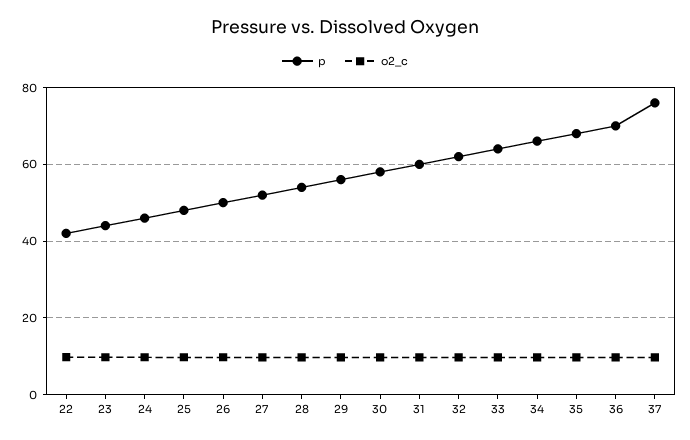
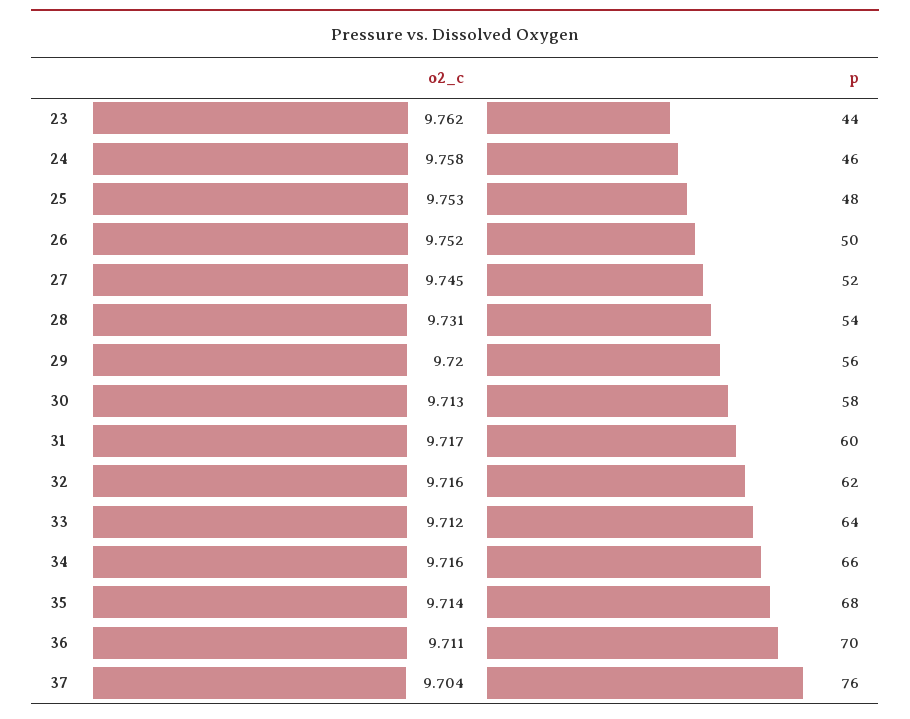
  {
    "p": {
-     "22": 42,
      "23": 44,
      "24": 46,
      "25": 48,
      "26": 50,
      "27": 52,
      "28": 54,
      "29": 56,
      "30": 58,
      "31": 60,
      "32": 62,
      "33": 64,
      "34": 66,
      "35": 68,
      "36": 70,
      "37": 76
    },
    "o2_c": {
-     "22": 10,
      "23": 9.762,
      "24": 9.758,
      "25": 9.753,
      "26": 9.752,
      "27": 9.745,
      "28": 9.731,
      "29": 9.72,
      "30": 9.713,
      "31": 9.717,
      "32": 9.716,
      "33": 9.712,
      "34": 9.716,
      "35": 9.714,
      "36": 9.711,
      "37": 9.704
    }
  }

